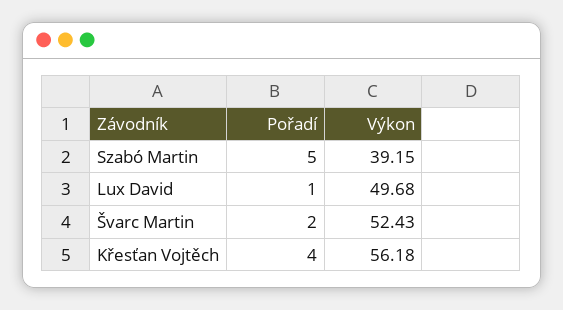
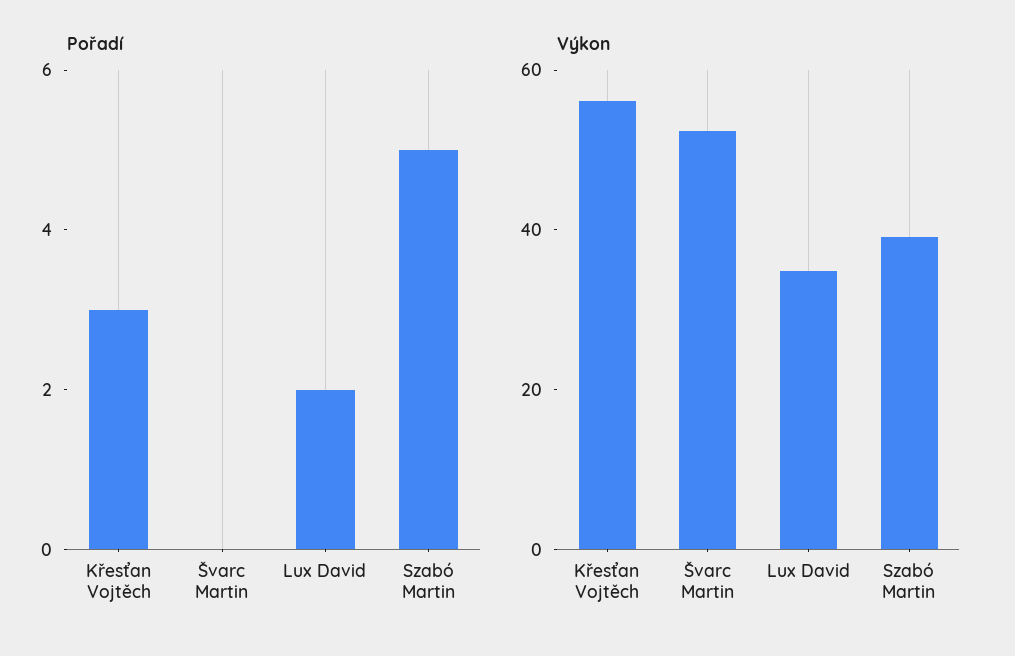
  {
    "Pořadí": {
      "Szabó Martin": 5,
-     "Lux David": 1,
+     "Lux David": 2,
-     "Švarc Martin": 2,
+     "Švarc Martin": 0,
-     "Křesťan Vojtěch": 4
+     "Křesťan Vojtěch": 3
    },
    "Výkon": {
      "Szabó Martin": 39.15,
-     "Lux David": 49.68,
+     "Lux David": 35,
      "Švarc Martin": 52.43,
      "Křesťan Vojtěch": 56.18
    }
  }

